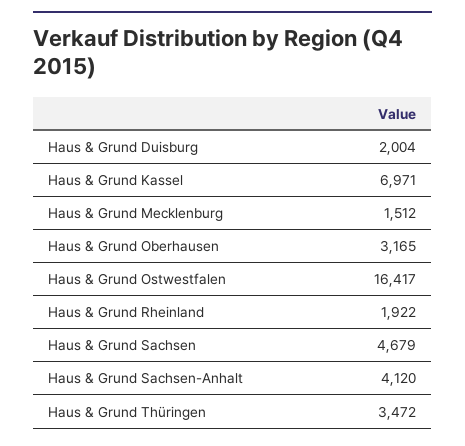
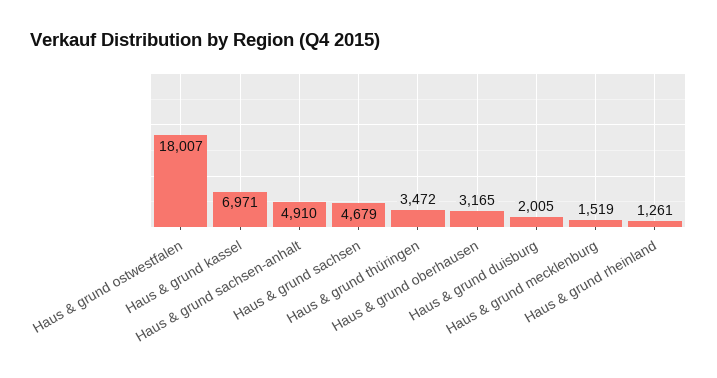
  {
-   "Haus & Grund Duisburg": 2004,
+   "Haus & Grund Duisburg": 2005,
    "Haus & Grund Kassel": 6971,
-   "Haus & Grund Mecklenburg": 1512,
+   "Haus & Grund Mecklenburg": 1519,
    "Haus & Grund Oberhausen": 3165,
-   "Haus & Grund Ostwestfalen": 16417,
+   "Haus & Grund Ostwestfalen": 18007,
-   "Haus & Grund Rheinland": 1922,
+   "Haus & Grund Rheinland": 1261,
    "Haus & Grund Sachsen": 4679,
-   "Haus & Grund Sachsen-Anhalt": 4120,
+   "Haus & Grund Sachsen-Anhalt": 4910,
    "Haus & Grund Thüringen": 3472
  }

